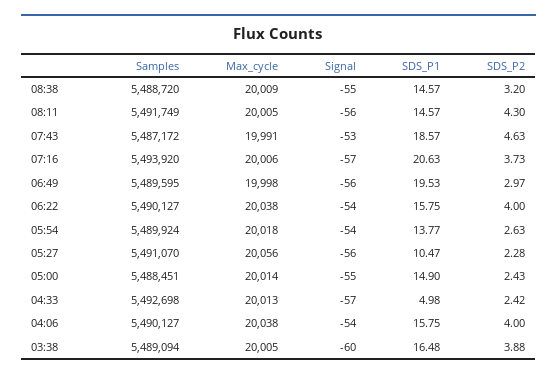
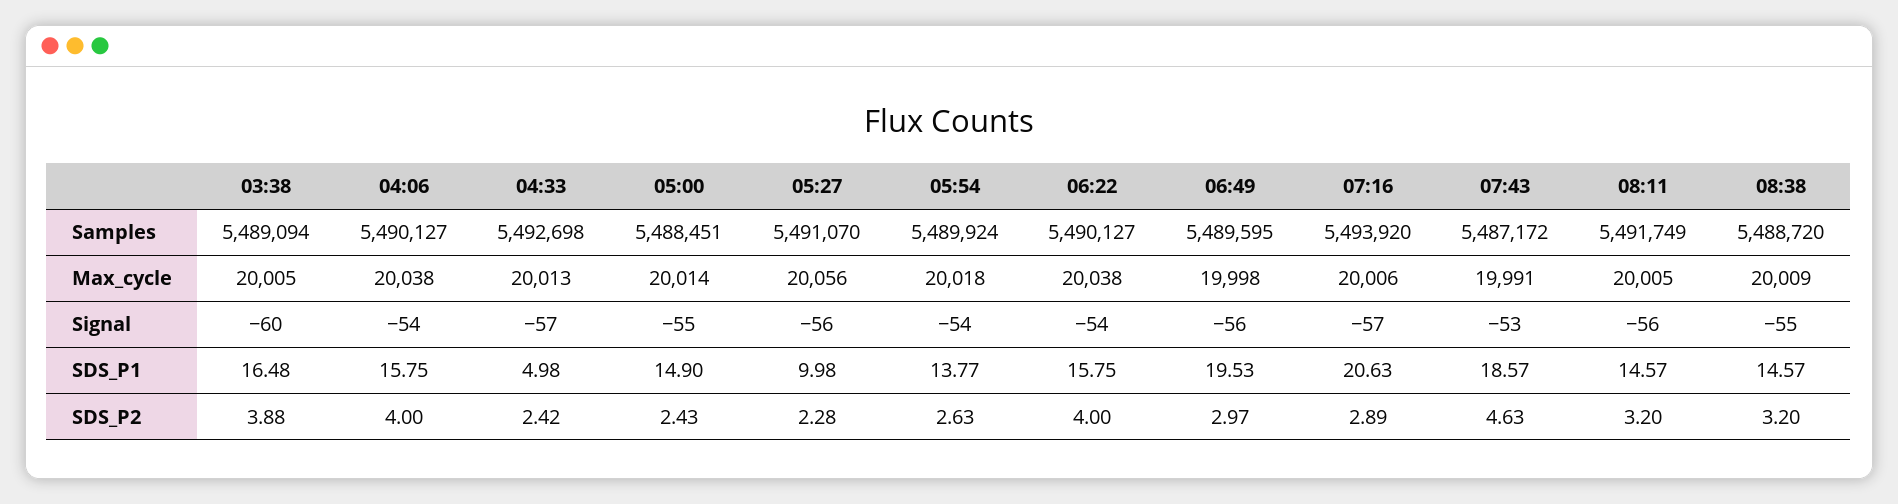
  {
    "Samples": {
      "08:38": 5488720,
      "08:11": 5491749,
      "07:43": 5487172,
      "07:16": 5493920,
      "06:49": 5489595,
      "06:22": 5490127,
      "05:54": 5489924,
      "05:27": 5491070,
      "05:00": 5488451,
      "04:33": 5492698,
      "04:06": 5490127,
      "03:38": 5489094
    },
    "Max_cycle": {
      "08:38": 20009,
      "08:11": 20005,
      "07:43": 19991,
      "07:16": 20006,
      "06:49": 19998,
      "06:22": 20038,
      "05:54": 20018,
      "05:27": 20056,
      "05:00": 20014,
      "04:33": 20013,
      "04:06": 20038,
      "03:38": 20005
    },
    "Signal": {
      "08:38": -55,
      "08:11": -56,
      "07:43": -53,
      "07:16": -57,
      "06:49": -56,
      "06:22": -54,
      "05:54": -54,
      "05:27": -56,
      "05:00": -55,
      "04:33": -57,
      "04:06": -54,
      "03:38": -60
    },
    "SDS_P1": {
      "08:38": 14.57,
      "08:11": 14.57,
      "07:43": 18.57,
      "07:16": 20.63,
      "06:49": 19.53,
      "06:22": 15.75,
      "05:54": 13.77,
-     "05:27": 10.47,
+     "05:27": 9.98,
      "05:00": 14.9,
      "04:33": 4.98,
      "04:06": 15.75,
      "03:38": 16.48
    },
    "SDS_P2": {
      "08:38": 3.2,
-     "08:11": 4.3,
+     "08:11": 3.2,
      "07:43": 4.63,
-     "07:16": 3.73,
+     "07:16": 2.89,
      "06:49": 2.97,
      "06:22": 4,
      "05:54": 2.63,
      "05:27": 2.28,
      "05:00": 2.43,
      "04:33": 2.42,
      "04:06": 4,
      "03:38": 3.88
    }
  }

